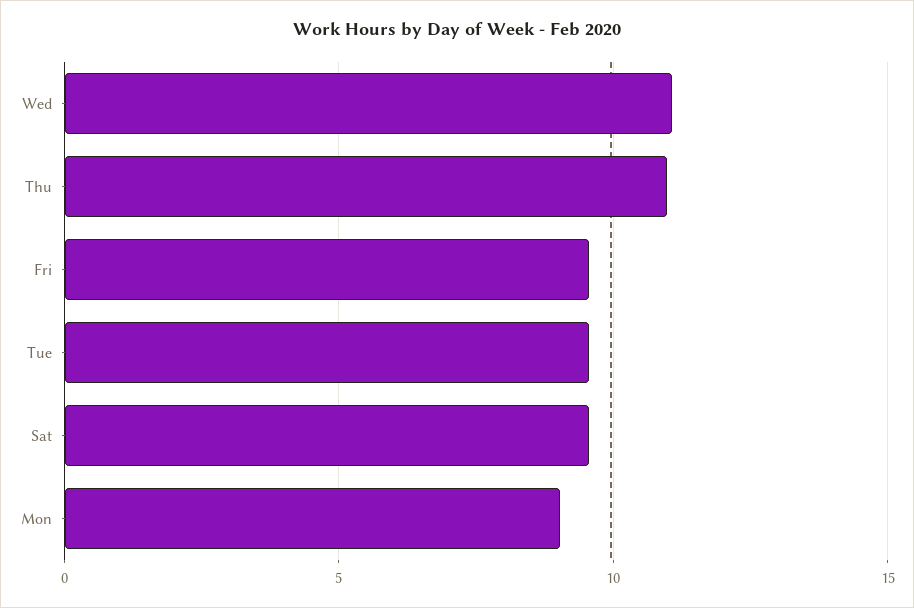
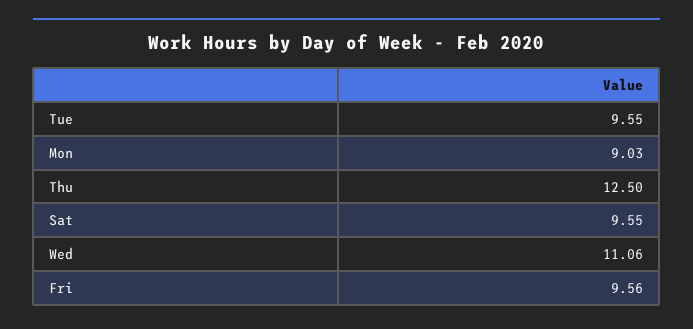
  {
    "Wed": 11.06,
-   "Thu": 11,
+   "Thu": 12.5,
    "Fri": 9.56,
    "Tue": 9.55,
    "Sat": 9.55,
    "Mon": 9.03
  }

